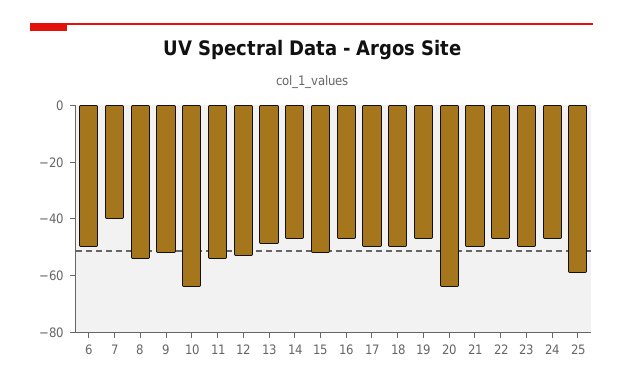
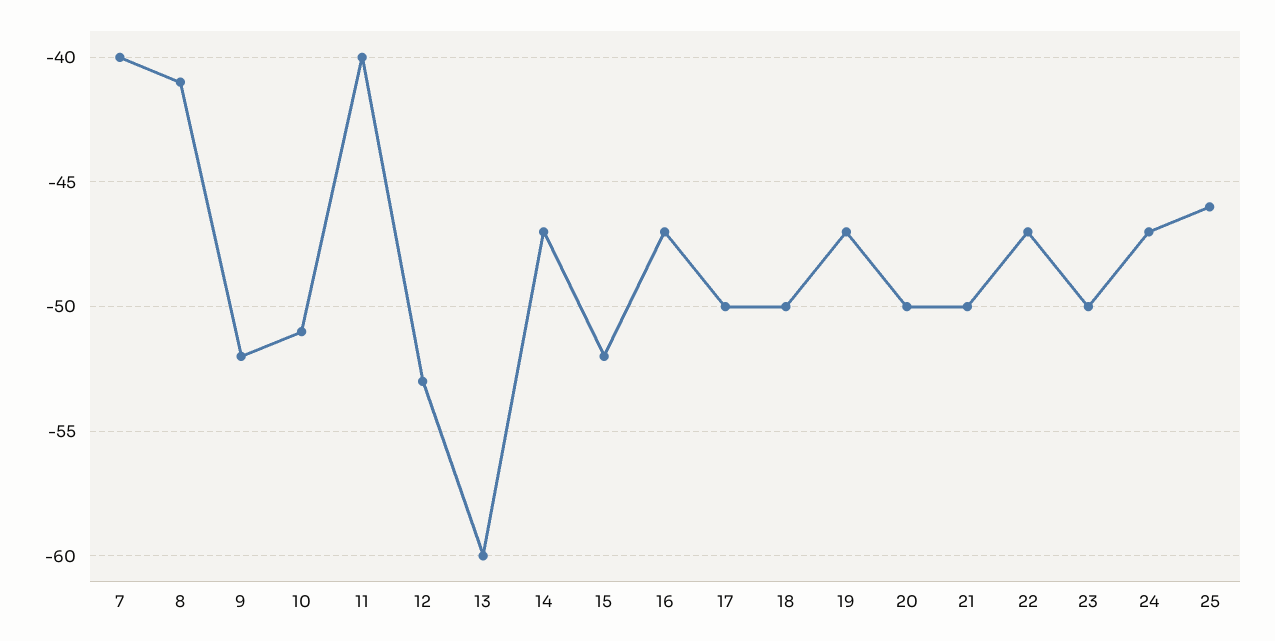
  {
-   "6": -50,
    "7": -40,
-   "8": -55,
+   "8": -41,
    "9": -52,
-   "10": -65,
+   "10": -51,
-   "11": -55,
+   "11": -40,
    "12": -53,
-   "13": -50,
+   "13": -60,
    "14": -47,
    "15": -52,
    "16": -47,
    "17": -50,
    "18": -50,
    "19": -47,
-   "20": -65,
+   "20": -50,
    "21": -50,
    "22": -47,
    "23": -50,
    "24": -47,
-   "25": -60
+   "25": -46
  }

